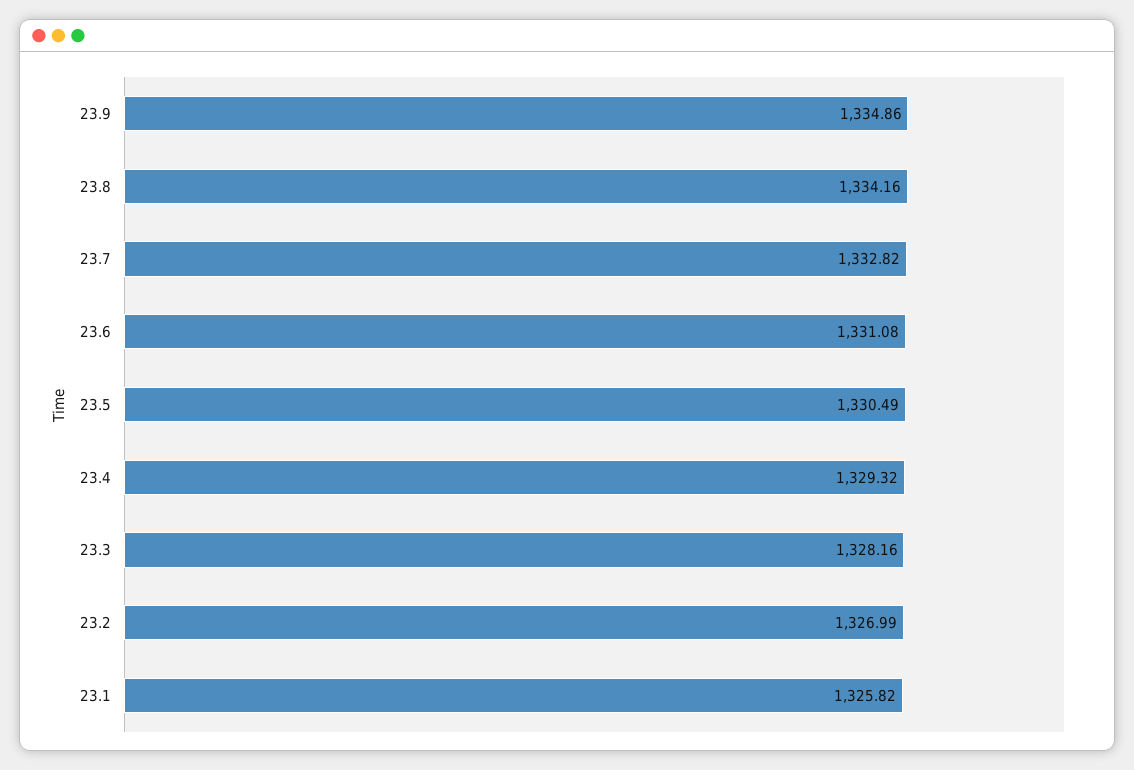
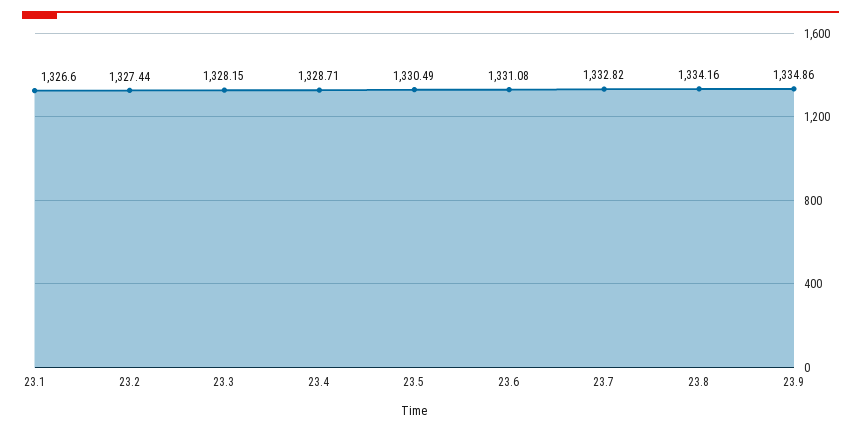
  {
    "23.9": 1334.86,
    "23.8": 1334.16,
    "23.7": 1332.82,
    "23.6": 1331.08,
    "23.5": 1330.49,
-   "23.4": 1329.32,
+   "23.4": 1328.71,
-   "23.3": 1328.16,
+   "23.3": 1328.15,
-   "23.2": 1326.99,
+   "23.2": 1327.44,
-   "23.1": 1325.82
+   "23.1": 1326.6
  }

